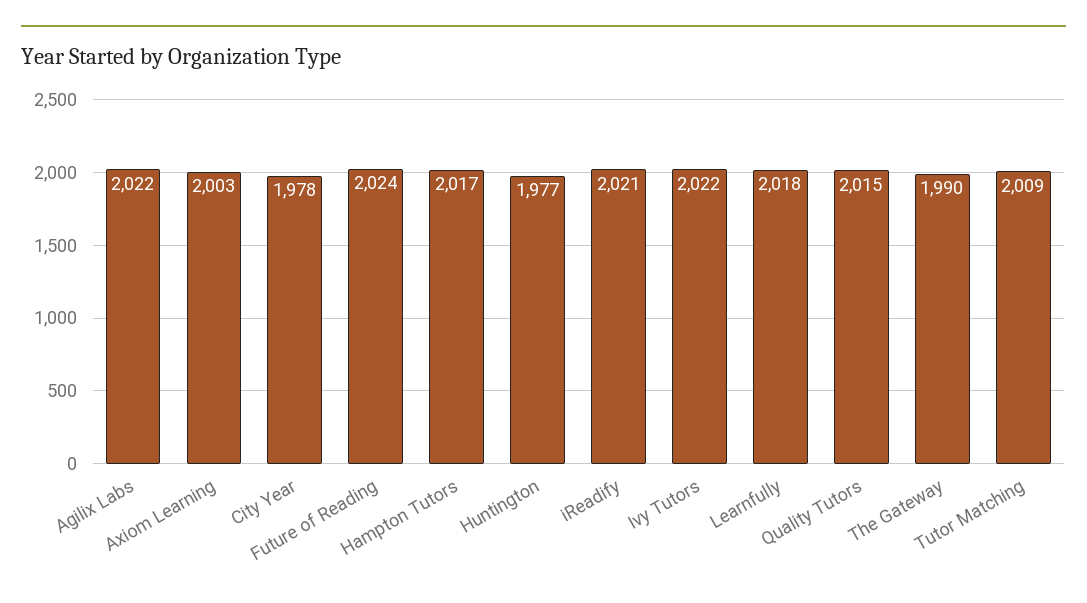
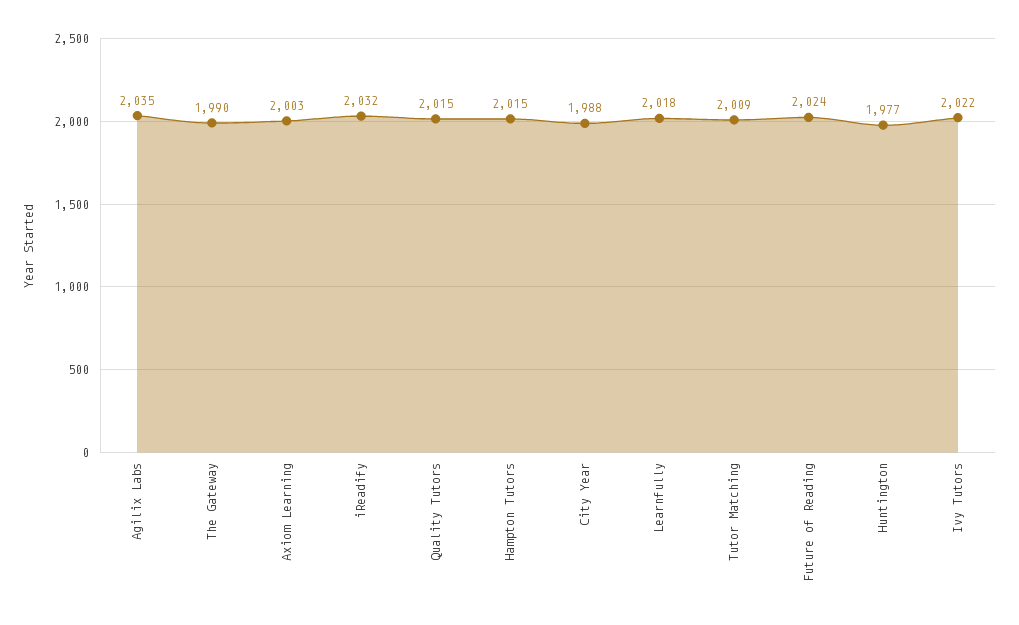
  {
-   "Agilix Labs": 2022,
+   "Agilix Labs": 2035,
    "Axiom Learning": 2003,
-   "City Year": 1978,
+   "City Year": 1988,
    "Future of Reading": 2024,
-   "Hampton Tutors": 2017,
+   "Hampton Tutors": 2015,
    "Huntington": 1977,
-   "iReadify": 2021,
+   "iReadify": 2032,
    "Ivy Tutors": 2022,
    "Learnfully": 2018,
    "Quality Tutors": 2015,
    "The Gateway": 1990,
    "Tutor Matching": 2009
  }

